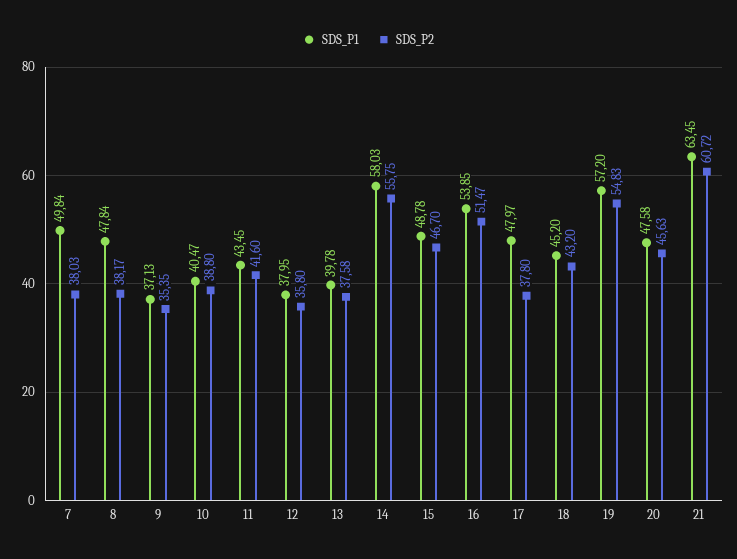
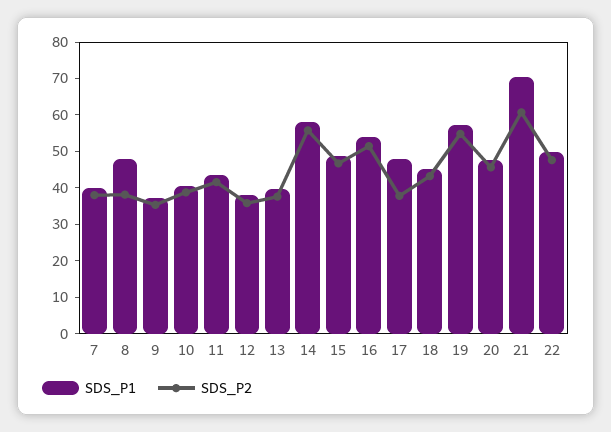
  {
    "SDS_P1": {
-     "7": 49.84,
+     "7": 40,
      "8": 47.84,
      "9": 37.13,
      "10": 40.47,
      "11": 43.45,
      "12": 37.95,
      "13": 39.78,
      "14": 58.03,
      "15": 48.78,
      "16": 53.85,
      "17": 47.97,
      "18": 45.2,
      "19": 57.2,
      "20": 47.58,
-     "21": 63.45
+     "21": 70,
+     "22": 50
    },
    "SDS_P2": {
      "7": 38.03,
      "8": 38.17,
      "9": 35.35,
      "10": 38.8,
      "11": 41.6,
      "12": 35.8,
      "13": 37.58,
      "14": 55.75,
      "15": 46.7,
      "16": 51.47,
      "17": 37.8,
      "18": 43.2,
      "19": 54.83,
      "20": 45.63,
-     "21": 60.72
+     "21": 60.72,
+     "22": 47.5
    }
  }

